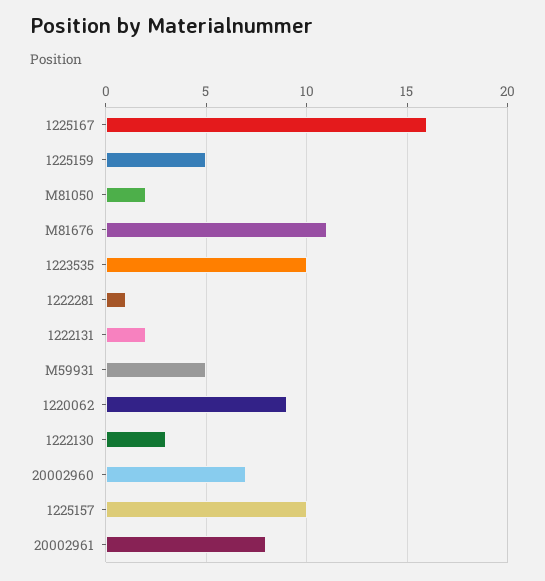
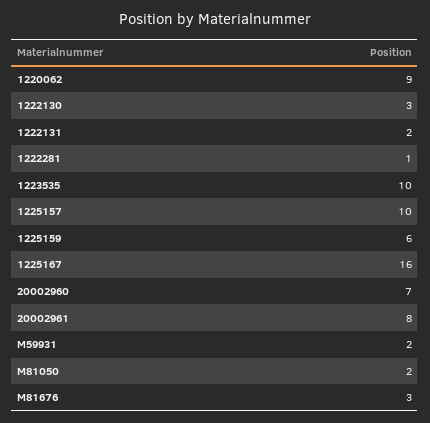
  {
    "1225167": 16,
-   "1225159": 5,
+   "1225159": 6,
    "M81050": 2,
-   "M81676": 11,
+   "M81676": 3,
    "1223535": 10,
    "1222281": 1,
    "1222131": 2,
-   "M59931": 5,
+   "M59931": 2,
    "1220062": 9,
    "1222130": 3,
    "20002960": 7,
    "1225157": 10,
    "20002961": 8
  }

